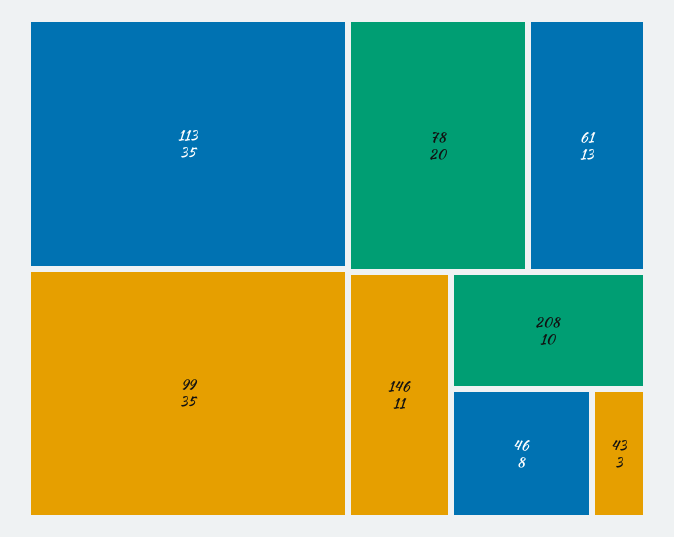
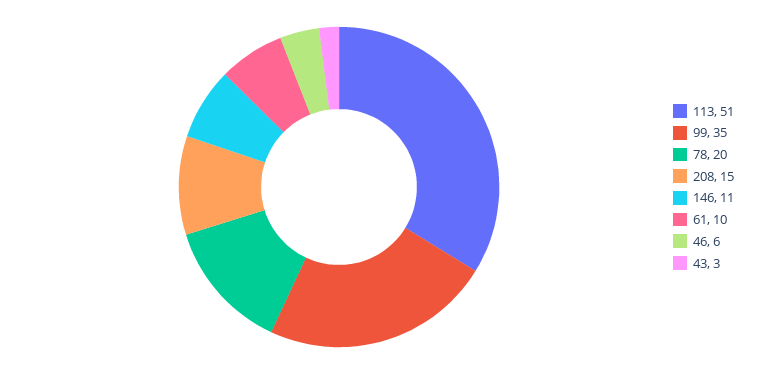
  {
-   "113": 35,
+   "113": 51,
    "99": 35,
    "78": 20,
-   "61": 13,
+   "61": 10,
    "146": 11,
-   "208": 10,
+   "208": 15,
-   "46": 8,
+   "46": 6,
    "43": 3
  }

